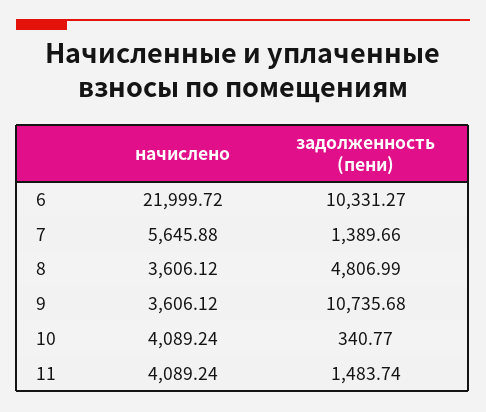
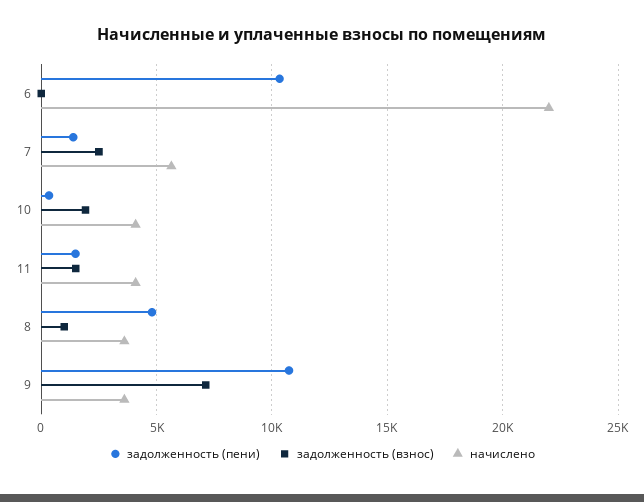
  {
    "начислено": {
      "6": 21999.72,
      "7": 5645.88,
      "8": 3606.12,
      "9": 3606.12,
      "10": 4089.24,
      "11": 4089.24
    },
    "задолженность (пени)": {
      "6": 10331.27,
      "7": 1389.66,
      "8": 4806.99,
      "9": 10735.68,
      "10": 340.77,
      "11": 1483.74
-   }
+   },
+   "задолженность (взнос)": {
+     "6": 0,
+     "7": 2500,
+     "10": 2000,
+     "11": 1500,
+     "8": 1000,
+     "9": 7000
+   }
  }

